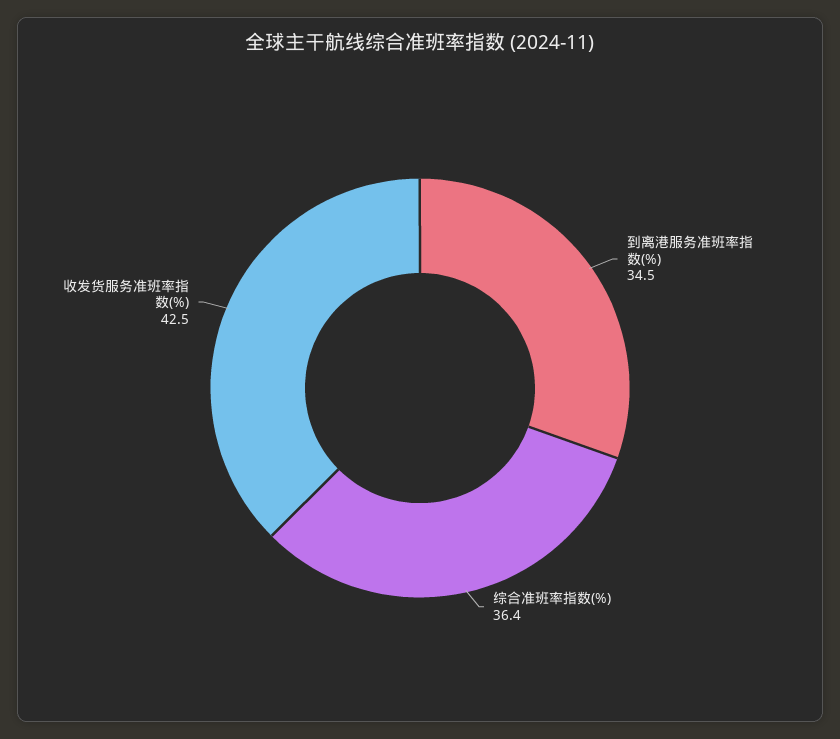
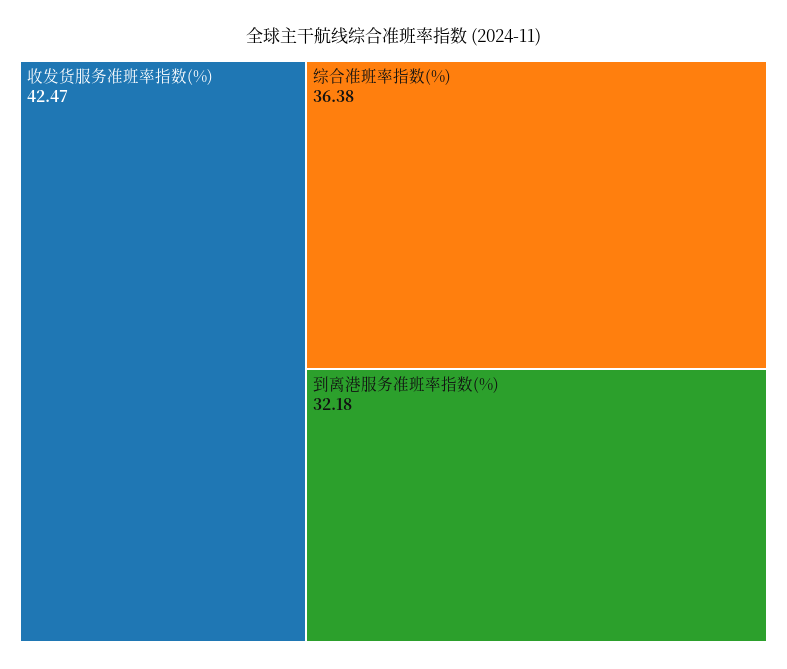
  {
-   "到离港服务准班率指数(%)": 34.5,
+   "到离港服务准班率指数(%)": 32.18,
    "综合准班率指数(%)": 36.38,
    "收发货服务准班率指数(%)": 42.47
  }

